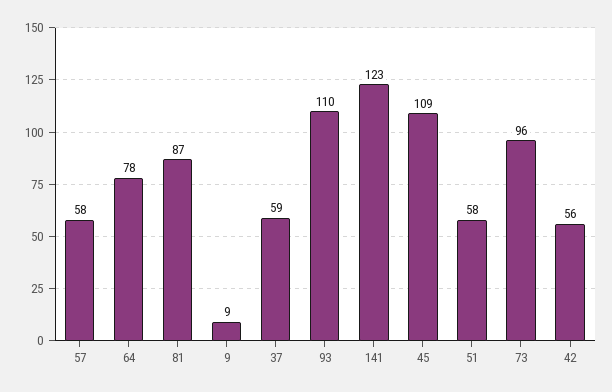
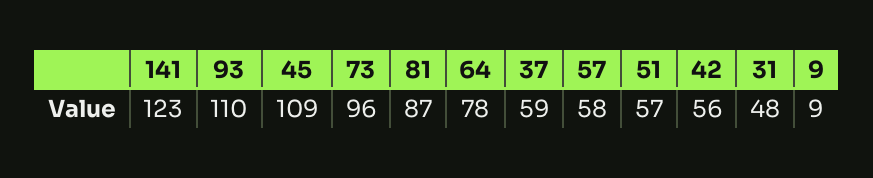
  {
    "57": 58,
    "64": 78,
    "81": 87,
    "9": 9,
    "37": 59,
    "93": 110,
    "141": 123,
    "45": 109,
-   "51": 58,
+   "51": 57,
    "73": 96,
-   "42": 56
+   "42": 56,
+   "31": 48
  }

